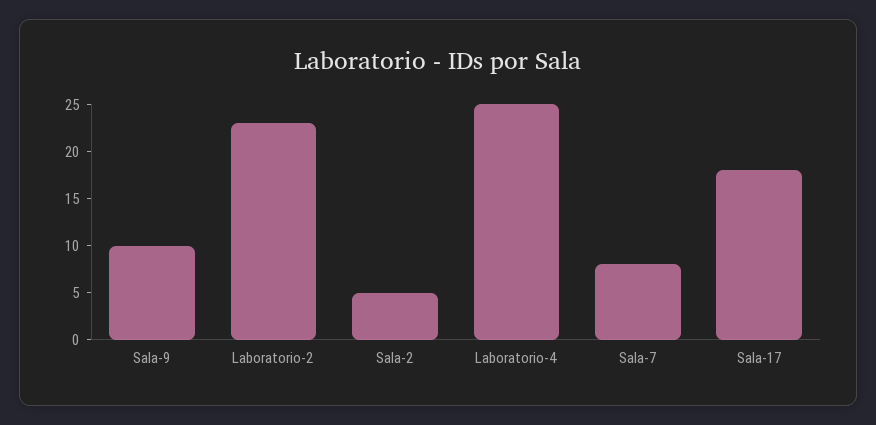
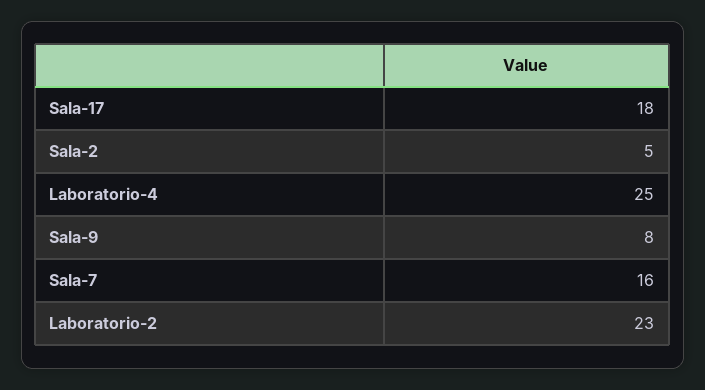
  {
-   "Sala-9": 10,
+   "Sala-9": 8,
    "Laboratorio-2": 23,
    "Sala-2": 5,
    "Laboratorio-4": 25,
-   "Sala-7": 8,
+   "Sala-7": 16,
    "Sala-17": 18
  }

